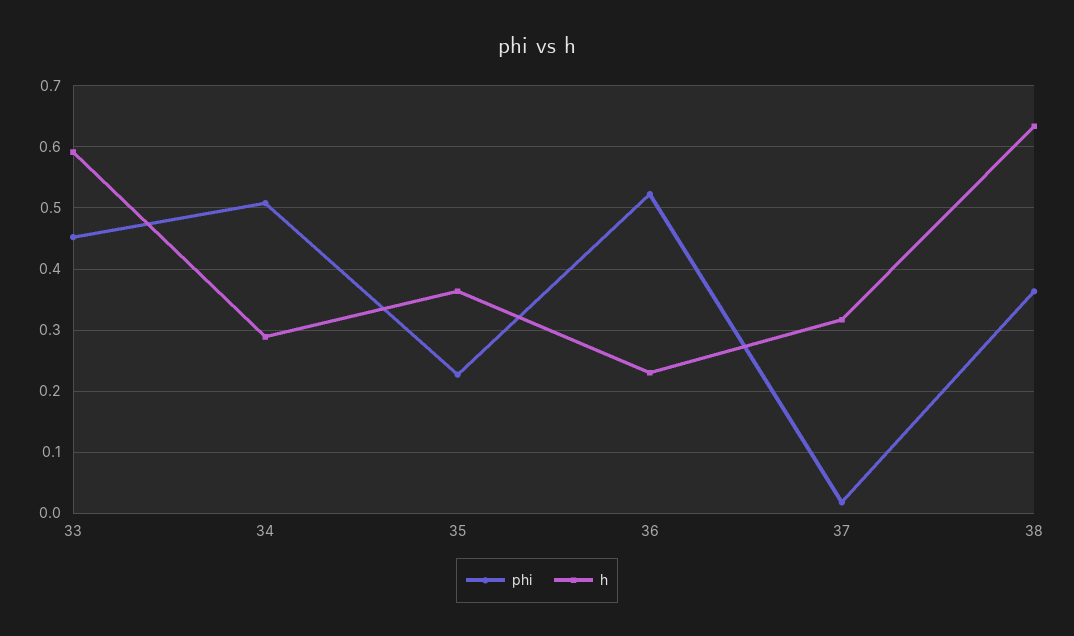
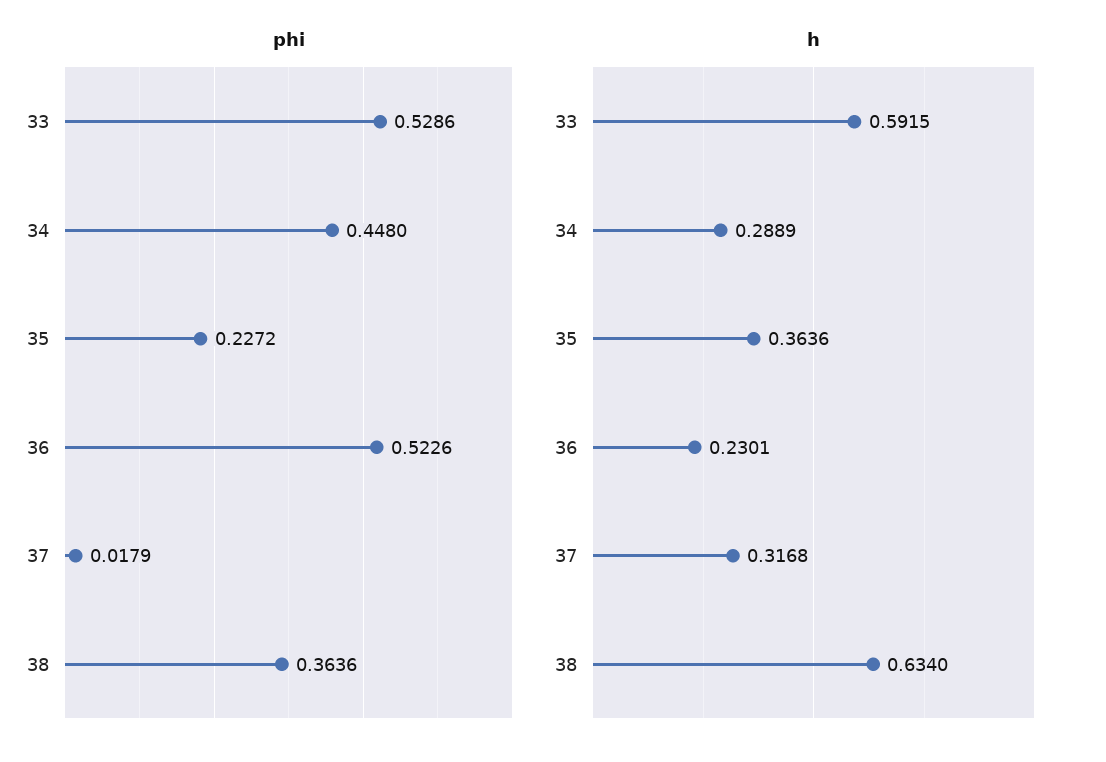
  {
    "phi": {
-     "33": 0.45,
+     "33": 0.5286,
-     "34": 0.51,
+     "34": 0.448,
      "35": 0.2272,
      "36": 0.5226,
      "37": 0.0179,
      "38": 0.3636
    },
    "h": {
      "33": 0.5915,
      "34": 0.2889,
      "35": 0.3636,
      "36": 0.2301,
      "37": 0.3168,
      "38": 0.634
    }
  }

